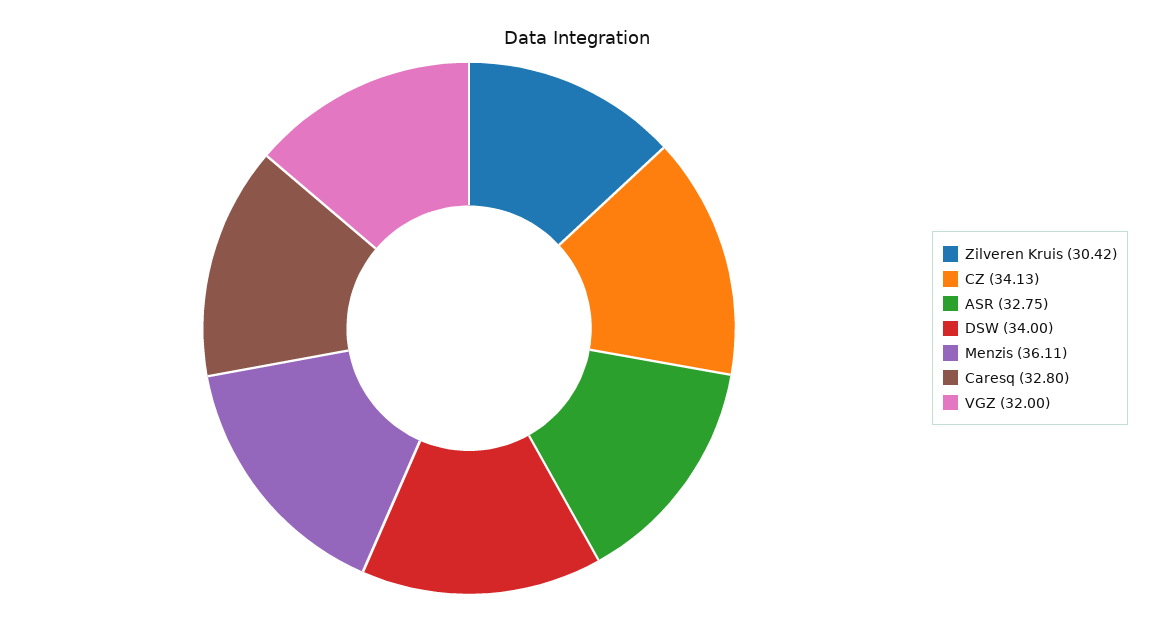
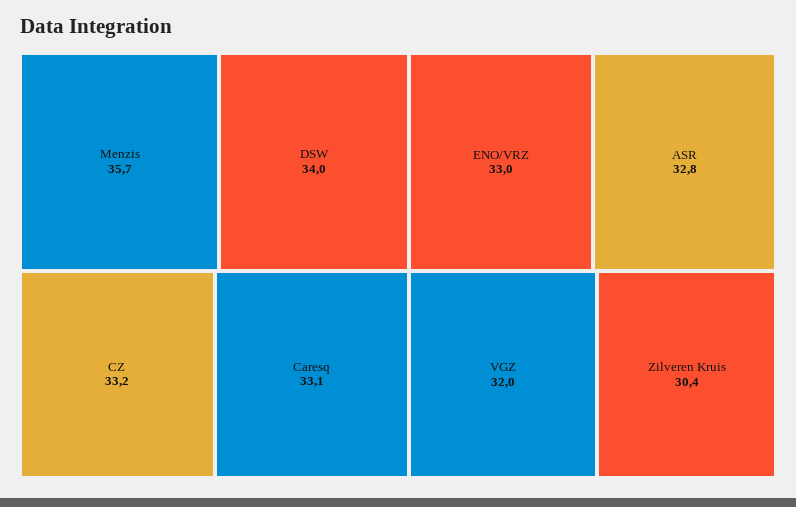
  {
    "Zilveren Kruis": 30.42,
-   "CZ": 34.13,
+   "CZ": 33.2,
    "ASR": 32.75,
    "DSW": 34,
-   "Menzis": 36.11,
+   "Menzis": 35.7,
-   "Caresq": 32.8,
+   "Caresq": 33.1,
-   "VGZ": 32
+   "VGZ": 32,
+   "ENO/VRZ": 33
  }

